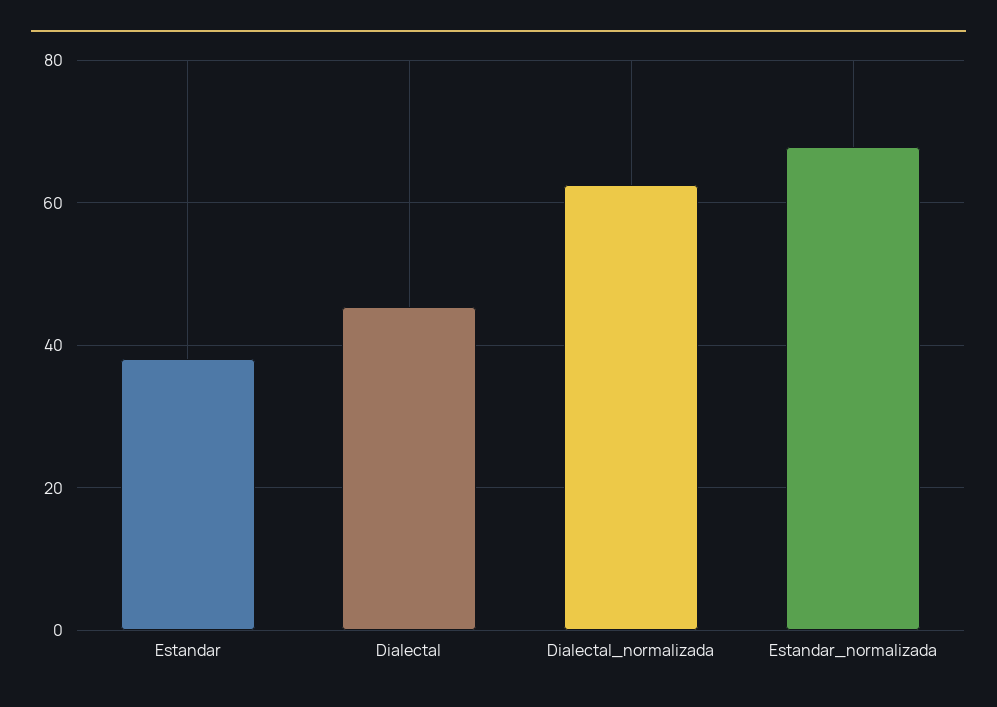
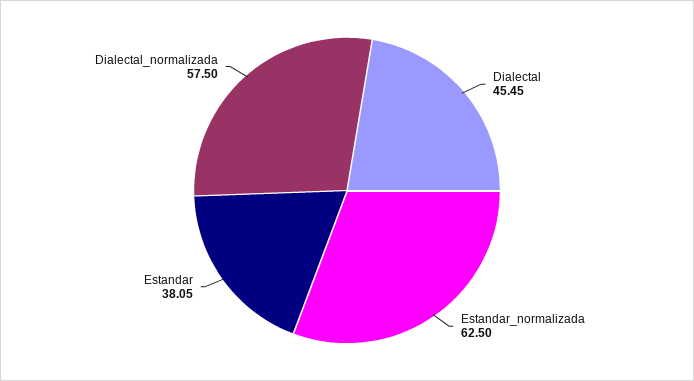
  {
    "Estandar": 38.05,
    "Dialectal": 45.45,
-   "Dialectal_normalizada": 62,
+   "Dialectal_normalizada": 57.5,
-   "Estandar_normalizada": 68
+   "Estandar_normalizada": 62.5
  }

